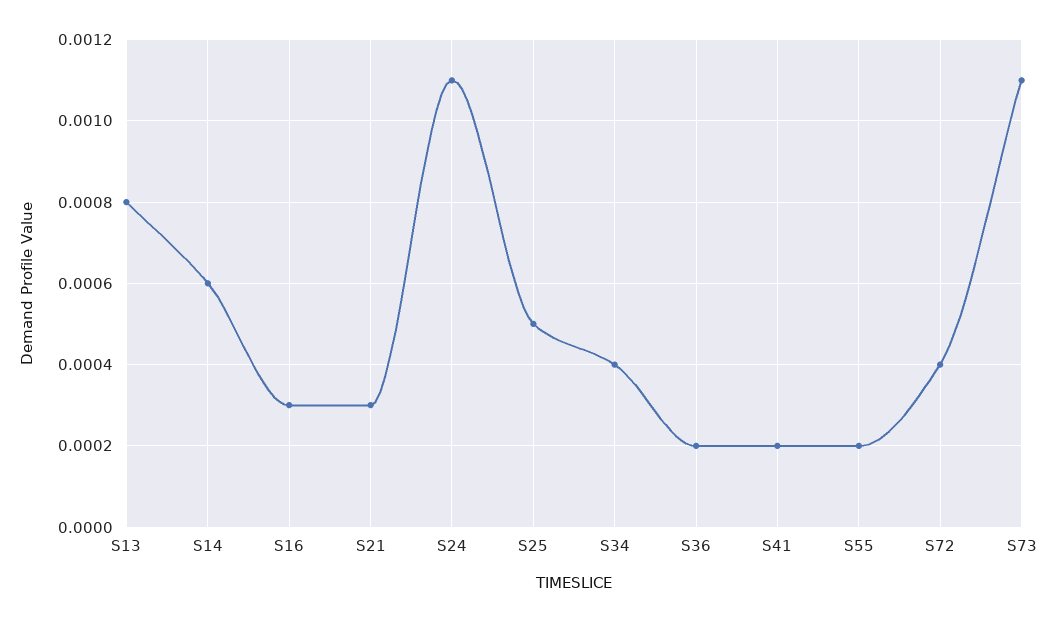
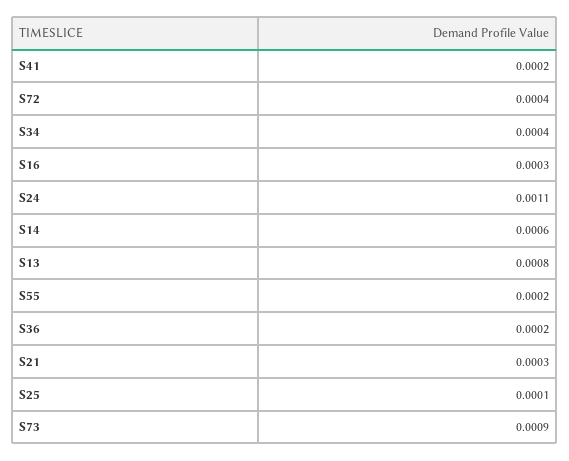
  {
    "S13": 0.0008,
    "S14": 0.0006,
    "S16": 0.0003,
    "S21": 0.0003,
    "S24": 0.0011,
-   "S25": 0.0005,
+   "S25": 0.0001,
    "S34": 0.0004,
    "S36": 0.0002,
    "S41": 0.0002,
    "S55": 0.0002,
    "S72": 0.0004,
-   "S73": 0.0011
+   "S73": 0.0009
  }

